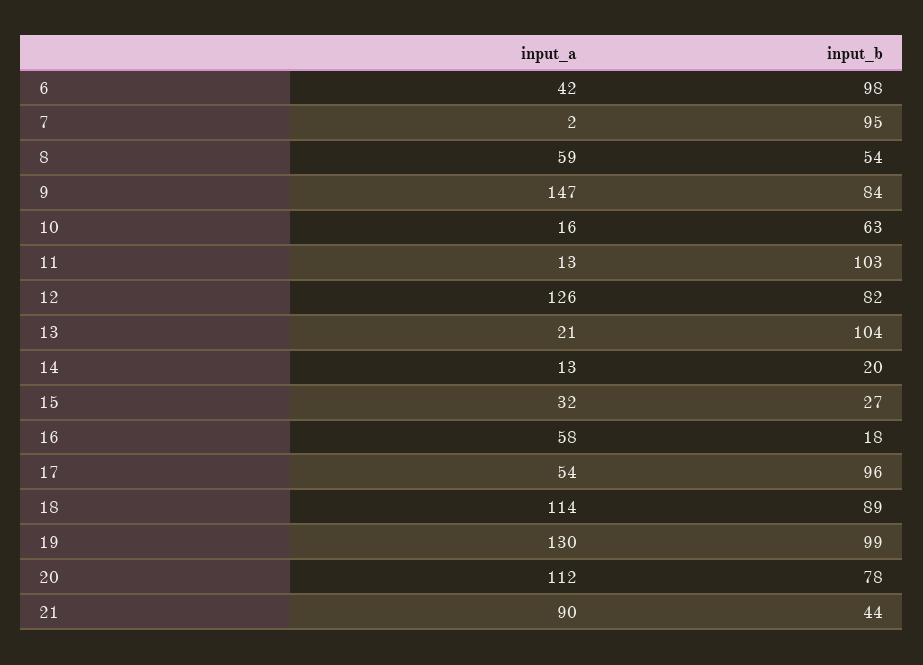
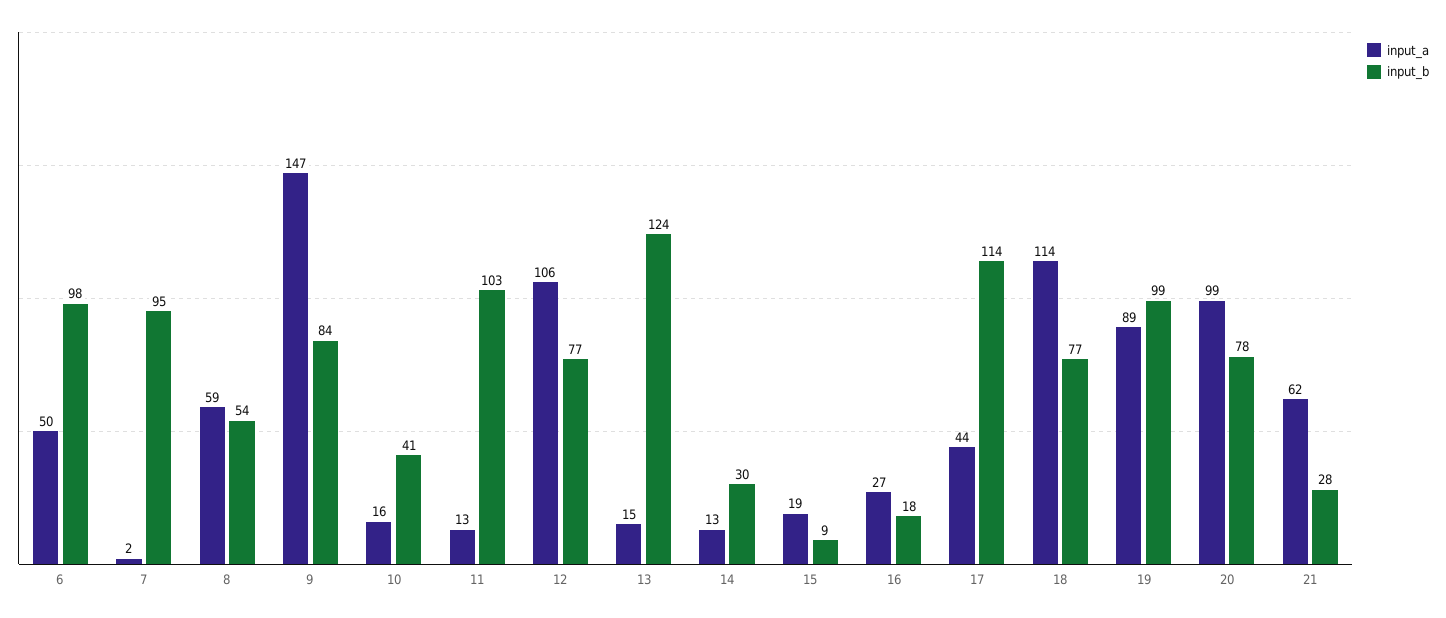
  {
    "input_a": {
-     "6": 42,
+     "6": 50,
      "7": 2,
      "8": 59,
      "9": 147,
      "10": 16,
      "11": 13,
-     "12": 126,
+     "12": 106,
-     "13": 21,
+     "13": 15,
      "14": 13,
-     "15": 32,
+     "15": 19,
-     "16": 58,
+     "16": 27,
-     "17": 54,
+     "17": 44,
      "18": 114,
-     "19": 130,
+     "19": 89,
-     "20": 112,
+     "20": 99,
-     "21": 90
+     "21": 62
    },
    "input_b": {
      "6": 98,
      "7": 95,
      "8": 54,
      "9": 84,
-     "10": 63,
+     "10": 41,
      "11": 103,
-     "12": 82,
+     "12": 77,
-     "13": 104,
+     "13": 124,
-     "14": 20,
+     "14": 30,
-     "15": 27,
+     "15": 9,
      "16": 18,
-     "17": 96,
+     "17": 114,
-     "18": 89,
+     "18": 77,
      "19": 99,
      "20": 78,
-     "21": 44
+     "21": 28
    }
  }

